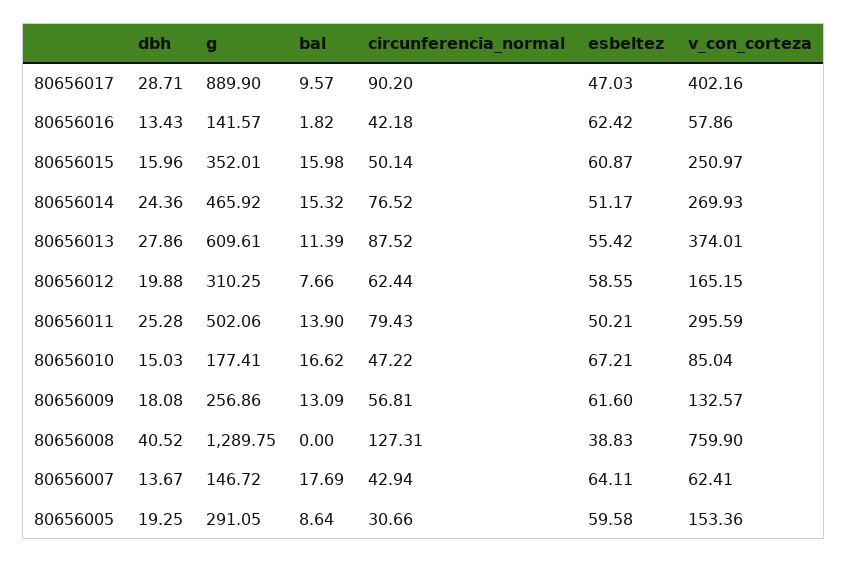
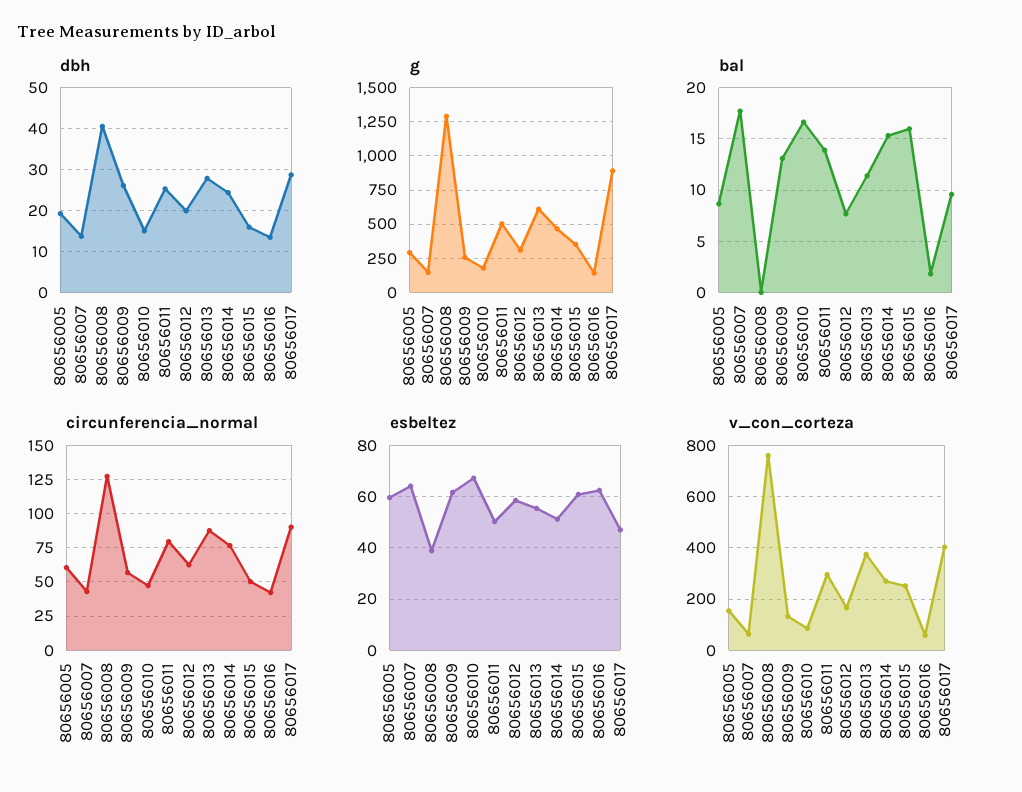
  {
    "dbh": {
      "80656017": 28.71,
      "80656016": 13.43,
      "80656015": 15.96,
      "80656014": 24.36,
      "80656013": 27.86,
      "80656012": 19.88,
      "80656011": 25.28,
      "80656010": 15.03,
-     "80656009": 18.08,
+     "80656009": 26,
      "80656008": 40.52,
      "80656007": 13.67,
      "80656005": 19.25
    },
    "g": {
      "80656017": 889.9,
      "80656016": 141.57,
      "80656015": 352.01,
      "80656014": 465.92,
      "80656013": 609.61,
      "80656012": 310.25,
      "80656011": 502.06,
      "80656010": 177.41,
      "80656009": 256.86,
      "80656008": 1289.75,
      "80656007": 146.72,
      "80656005": 291.05
    },
    "bal": {
      "80656017": 9.57,
      "80656016": 1.82,
      "80656015": 15.98,
      "80656014": 15.32,
      "80656013": 11.39,
      "80656012": 7.66,
      "80656011": 13.9,
      "80656010": 16.62,
      "80656009": 13.09,
      "80656008": 0,
      "80656007": 17.69,
      "80656005": 8.64
    },
    "circunferencia_normal": {
      "80656017": 90.2,
      "80656016": 42.18,
      "80656015": 50.14,
      "80656014": 76.52,
      "80656013": 87.52,
      "80656012": 62.44,
      "80656011": 79.43,
      "80656010": 47.22,
      "80656009": 56.81,
      "80656008": 127.31,
      "80656007": 42.94,
-     "80656005": 30.66
+     "80656005": 60
    },
    "esbeltez": {
      "80656017": 47.03,
      "80656016": 62.42,
      "80656015": 60.87,
      "80656014": 51.17,
      "80656013": 55.42,
      "80656012": 58.55,
      "80656011": 50.21,
      "80656010": 67.21,
      "80656009": 61.6,
      "80656008": 38.83,
      "80656007": 64.11,
      "80656005": 59.58
    },
    "v_con_corteza": {
      "80656017": 402.16,
      "80656016": 57.86,
      "80656015": 250.97,
      "80656014": 269.93,
      "80656013": 374.01,
      "80656012": 165.15,
      "80656011": 295.59,
      "80656010": 85.04,
      "80656009": 132.57,
      "80656008": 759.9,
      "80656007": 62.41,
      "80656005": 153.36
    }
  }

